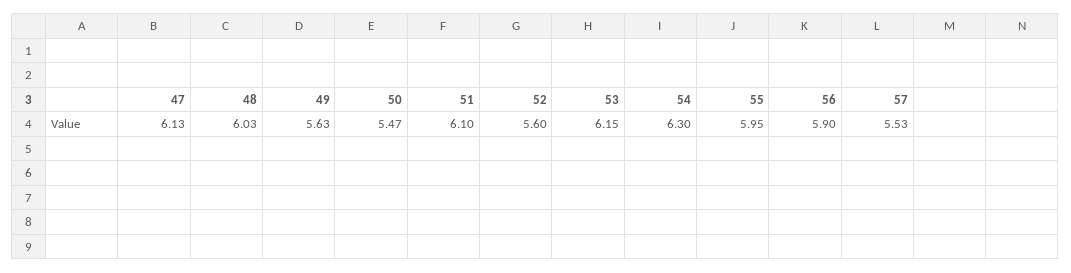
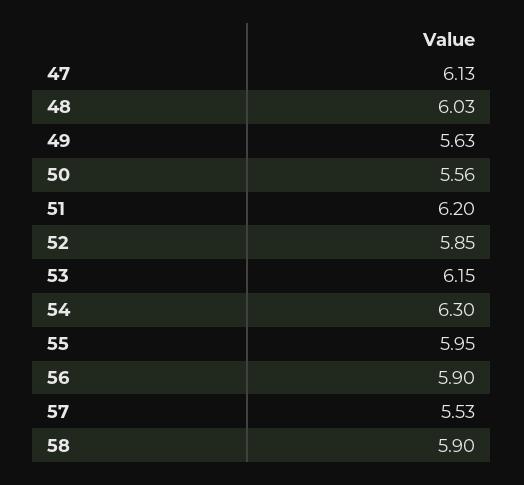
  {
    "47": 6.13,
    "48": 6.03,
    "49": 5.63,
-   "50": 5.47,
+   "50": 5.56,
-   "51": 6.1,
+   "51": 6.2,
-   "52": 5.6,
+   "52": 5.85,
    "53": 6.15,
    "54": 6.3,
    "55": 5.95,
    "56": 5.9,
-   "57": 5.53
+   "57": 5.53,
+   "58": 5.9
  }

